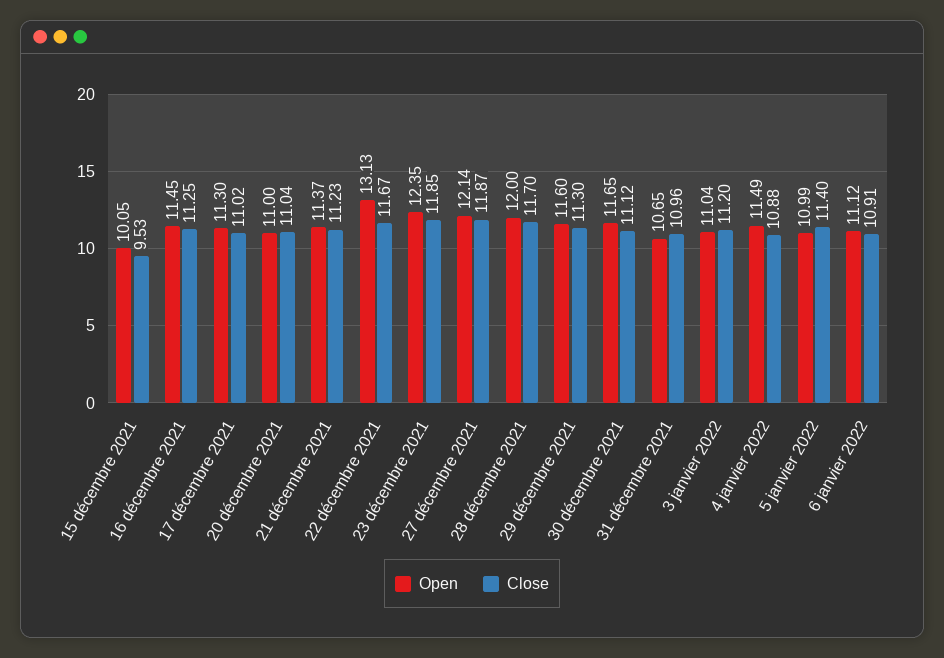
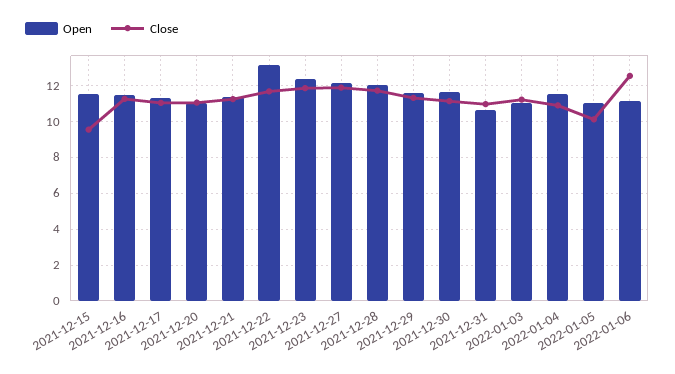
  {
    "Open": {
-     "15 décembre 2021": 10.05,
+     "15 décembre 2021": 11.5,
      "16 décembre 2021": 11.45,
      "17 décembre 2021": 11.3,
      "20 décembre 2021": 11,
      "21 décembre 2021": 11.37,
      "22 décembre 2021": 13.13,
      "23 décembre 2021": 12.35,
      "27 décembre 2021": 12.14,
      "28 décembre 2021": 12,
      "29 décembre 2021": 11.6,
      "30 décembre 2021": 11.65,
      "31 décembre 2021": 10.65,
      "3 janvier 2022": 11.04,
      "4 janvier 2022": 11.49,
      "5 janvier 2022": 10.99,
      "6 janvier 2022": 11.12
    },
    "Close": {
      "15 décembre 2021": 9.53,
      "16 décembre 2021": 11.25,
      "17 décembre 2021": 11.02,
      "20 décembre 2021": 11.04,
      "21 décembre 2021": 11.23,
      "22 décembre 2021": 11.67,
      "23 décembre 2021": 11.85,
      "27 décembre 2021": 11.87,
      "28 décembre 2021": 11.7,
      "29 décembre 2021": 11.3,
      "30 décembre 2021": 11.12,
      "31 décembre 2021": 10.96,
      "3 janvier 2022": 11.2,
      "4 janvier 2022": 10.88,
-     "5 janvier 2022": 11.4,
+     "5 janvier 2022": 10,
-     "6 janvier 2022": 10.91
+     "6 janvier 2022": 12.5
    }
  }

